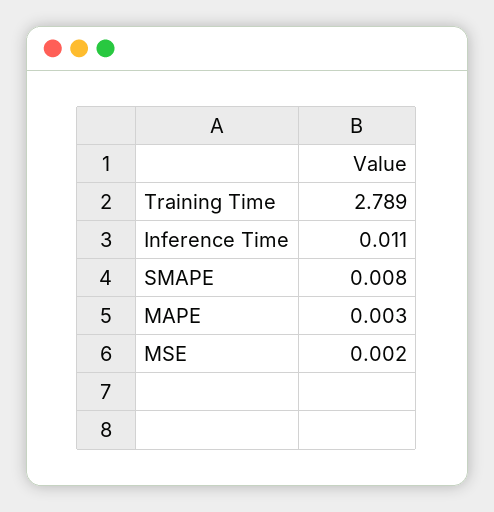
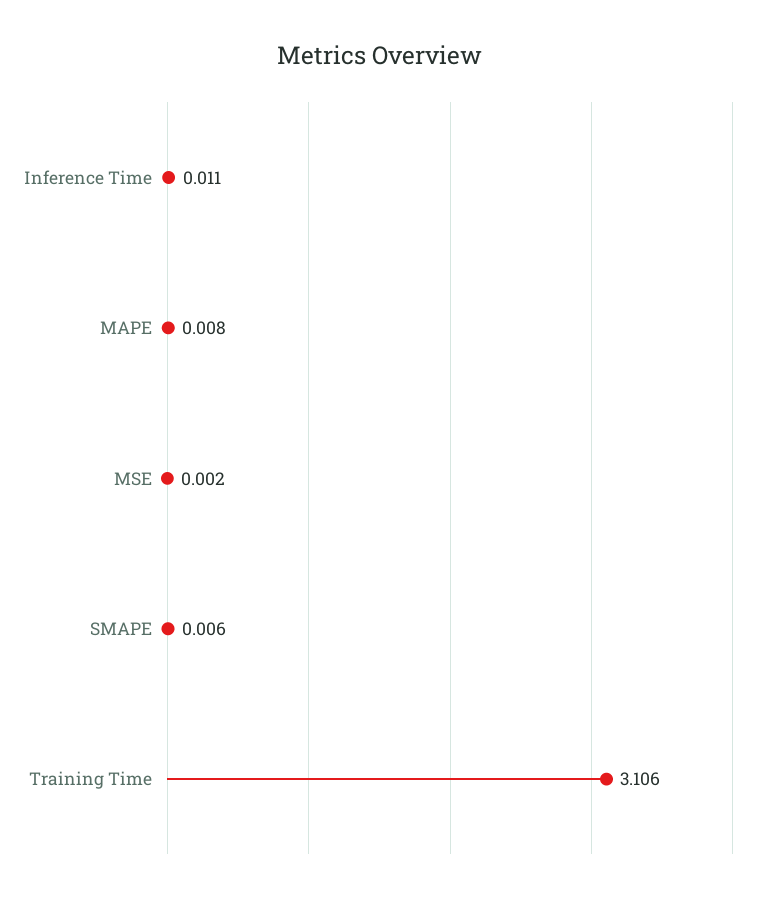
  {
-   "Training Time": 2.789,
+   "Training Time": 3.106,
    "Inference Time": 0.011,
-   "SMAPE": 0.008,
+   "SMAPE": 0.006,
-   "MAPE": 0.003,
+   "MAPE": 0.008,
    "MSE": 0.002
  }

